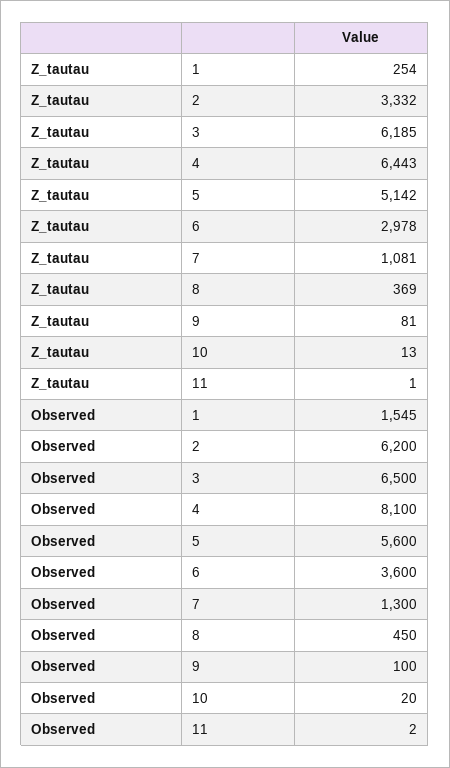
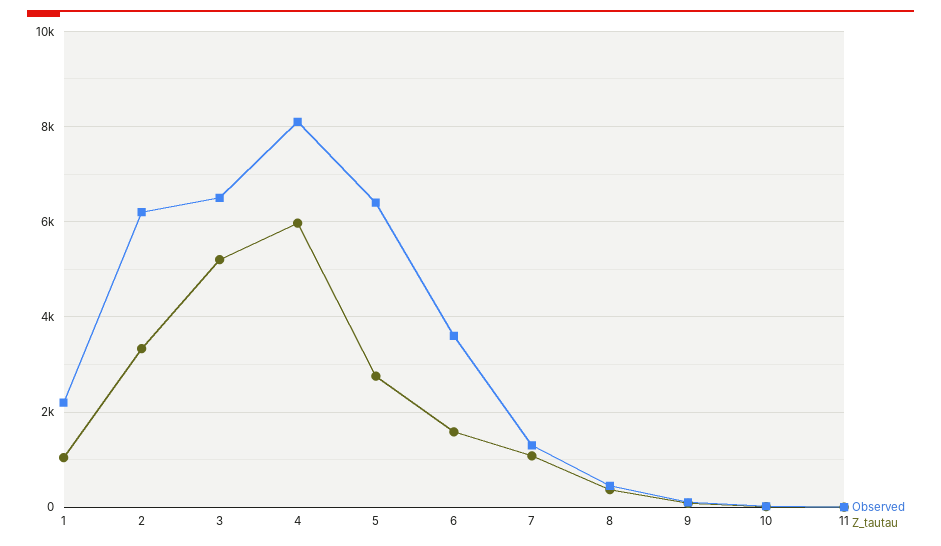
  {
    "Z_tautau": {
-     "1": 254,
+     "1": 1000,
      "2": 3332,
-     "3": 6185,
+     "3": 5200,
-     "4": 6443,
+     "4": 6000,
-     "5": 5142,
+     "5": 2800,
-     "6": 2978,
+     "6": 1600,
      "7": 1081,
      "8": 369,
      "9": 81,
      "10": 13,
      "11": 1
    },
    "Observed": {
-     "1": 1545,
+     "1": 2200,
      "2": 6200,
      "3": 6500,
      "4": 8100,
-     "5": 5600,
+     "5": 6400,
      "6": 3600,
      "7": 1300,
      "8": 450,
      "9": 100,
      "10": 20,
      "11": 2
    }
  }

